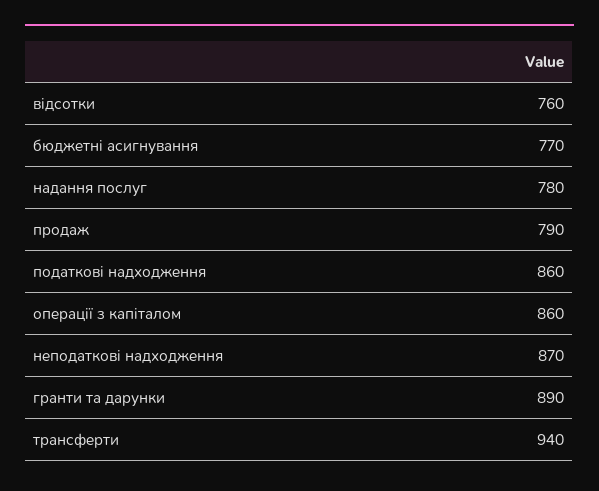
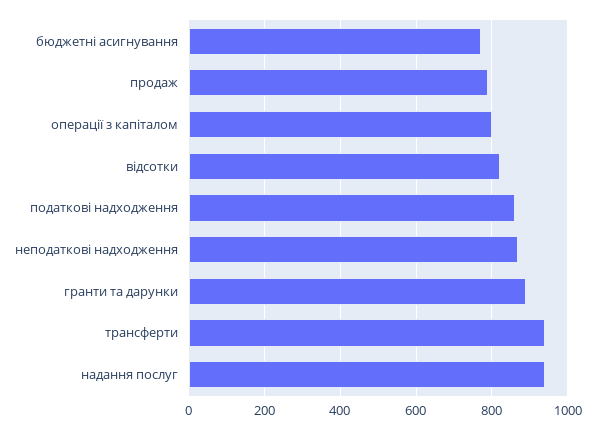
  {
-   "відсотки": 760,
+   "відсотки": 820,
    "бюджетні асигнування": 770,
-   "надання послуг": 780,
+   "надання послуг": 940,
    "продаж": 790,
    "податкові надходження": 860,
-   "операції з капіталом": 860,
+   "операції з капіталом": 800,
    "неподаткові надходження": 870,
    "гранти та дарунки": 890,
    "трансферти": 940
  }

